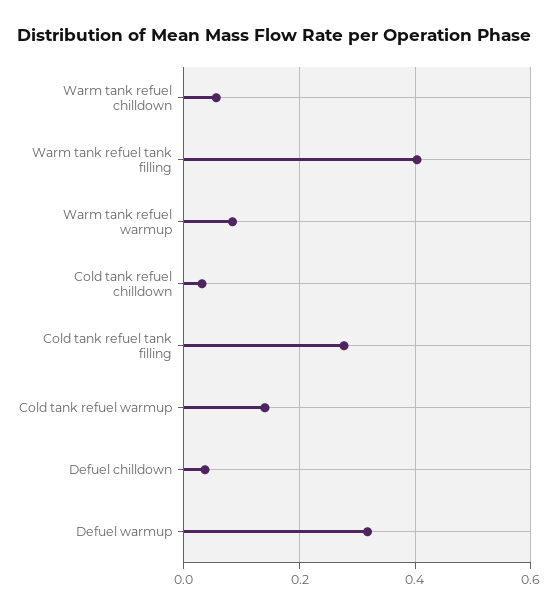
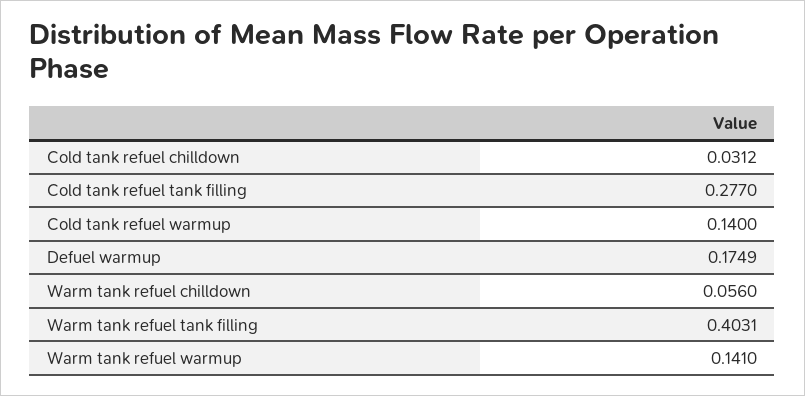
  {
    "Warm tank refuel chilldown": 0.056,
    "Warm tank refuel tank filling": 0.4031,
-   "Warm tank refuel warmup": 0.08,
+   "Warm tank refuel warmup": 0.141,
    "Cold tank refuel chilldown": 0.0312,
    "Cold tank refuel tank filling": 0.277,
    "Cold tank refuel warmup": 0.14,
-   "Defuel chilldown": 0.04,
-   "Defuel warmup": 0.32
+   "Defuel warmup": 0.1749
  }

